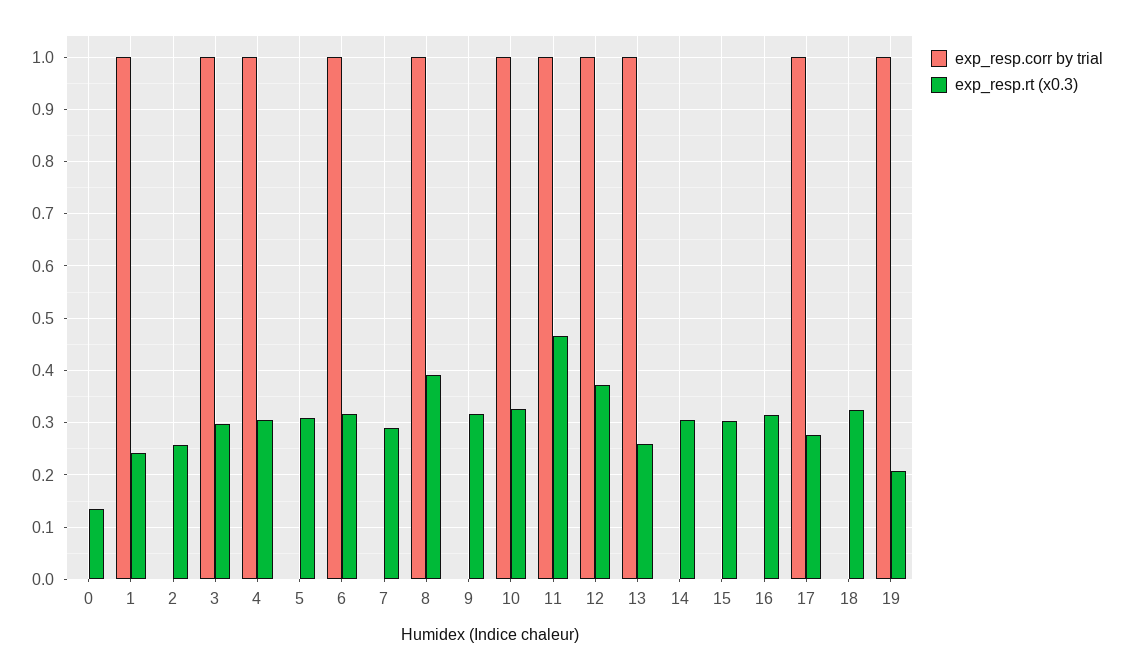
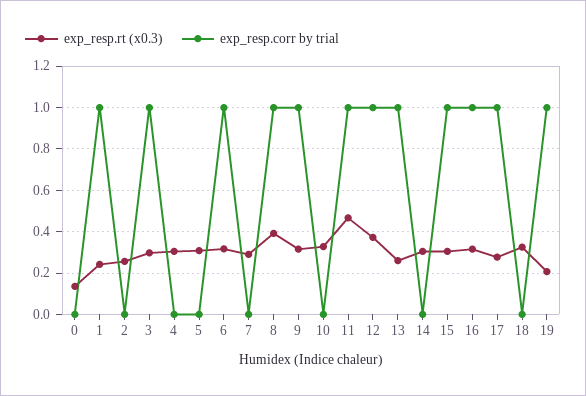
  {
    "exp_resp.corr by trial": {
      "0": 0,
      "1": 1,
      "2": 0,
      "3": 1,
-     "4": 1,
+     "4": 0,
      "5": 0,
      "6": 1,
      "7": 0,
      "8": 1,
-     "9": 0,
+     "9": 1,
-     "10": 1,
+     "10": 0,
      "11": 1,
      "12": 1,
      "13": 1,
      "14": 0,
-     "15": 0,
+     "15": 1,
-     "16": 0,
+     "16": 1,
      "17": 1,
      "18": 0,
      "19": 1
    },
    "exp_resp.rt (x0.3)": {
      "0": 0.14,
      "1": 0.24,
      "2": 0.26,
      "3": 0.3,
      "4": 0.3,
      "5": 0.3,
      "6": 0.32,
      "7": 0.3,
      "8": 0.4,
      "9": 0.32,
      "10": 0.32,
      "11": 0.46,
      "12": 0.38,
      "13": 0.26,
      "14": 0.3,
      "15": 0.3,
      "16": 0.32,
      "17": 0.28,
      "18": 0.32,
      "19": 0.2
    }
  }

